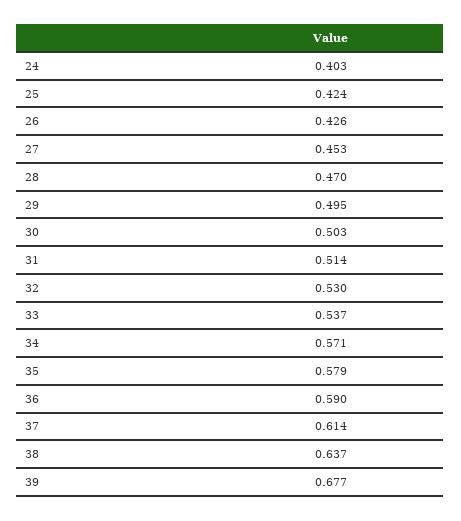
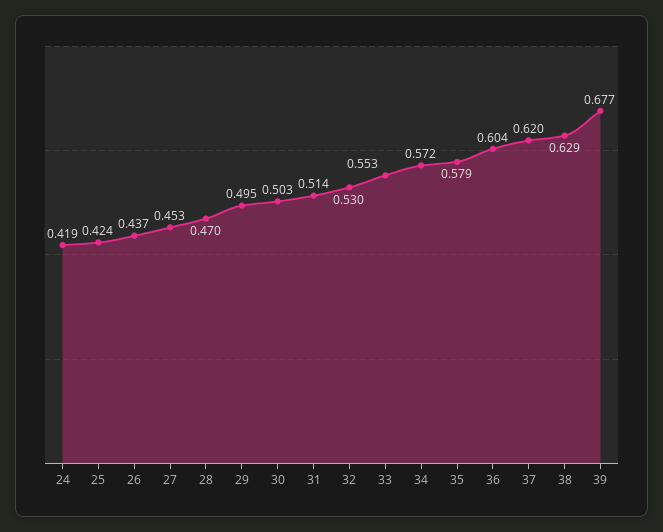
  {
-   "24": 0.403,
+   "24": 0.419,
    "25": 0.424,
-   "26": 0.426,
+   "26": 0.437,
    "27": 0.453,
    "28": 0.47,
    "29": 0.495,
    "30": 0.503,
    "31": 0.514,
    "32": 0.53,
-   "33": 0.537,
+   "33": 0.553,
-   "34": 0.571,
+   "34": 0.572,
    "35": 0.579,
-   "36": 0.59,
+   "36": 0.604,
-   "37": 0.614,
+   "37": 0.62,
-   "38": 0.637,
+   "38": 0.629,
    "39": 0.677
  }

